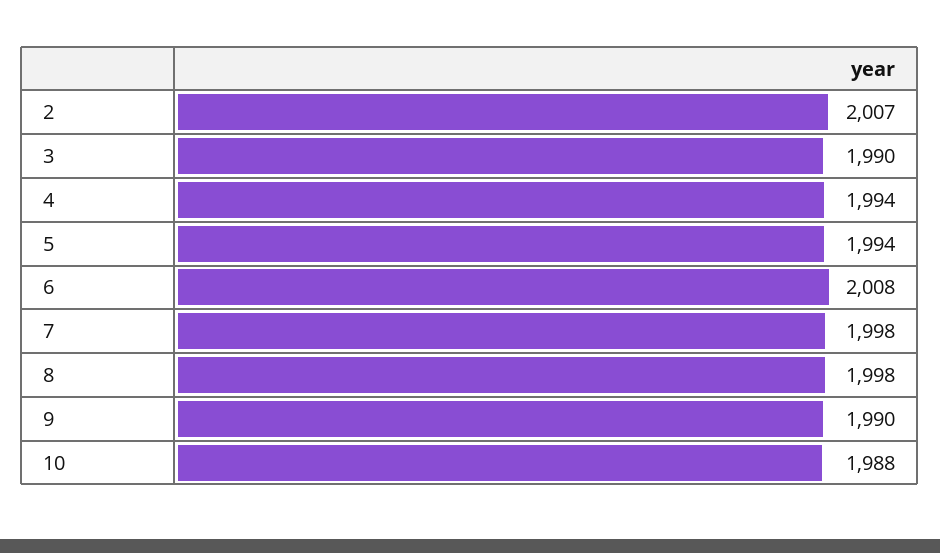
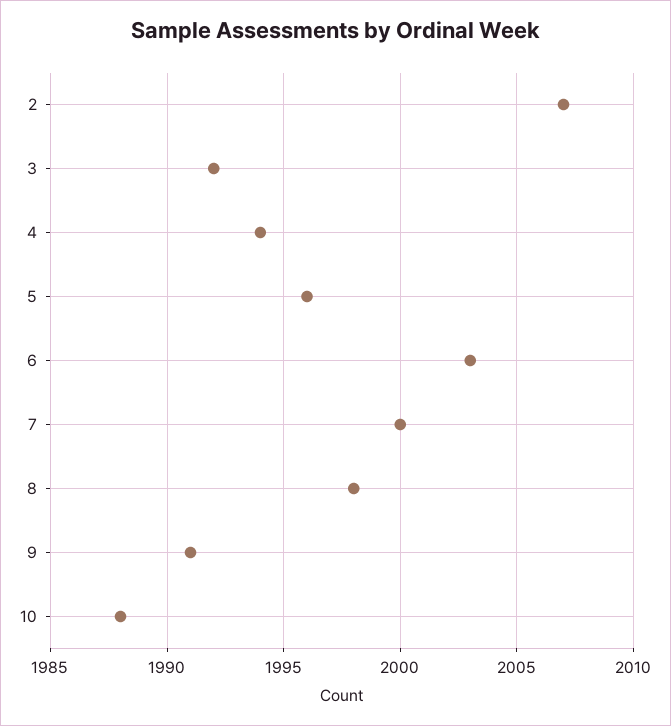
  {
    "2": 2007,
-   "3": 1990,
+   "3": 1992,
    "4": 1994,
-   "5": 1994,
+   "5": 1996,
-   "6": 2008,
+   "6": 2003,
-   "7": 1998,
+   "7": 2000,
    "8": 1998,
-   "9": 1990,
+   "9": 1991,
    "10": 1988
  }

